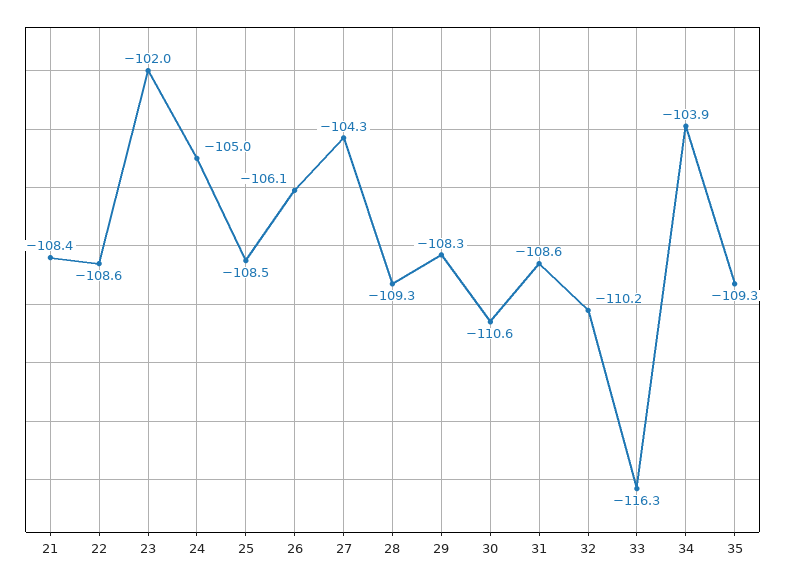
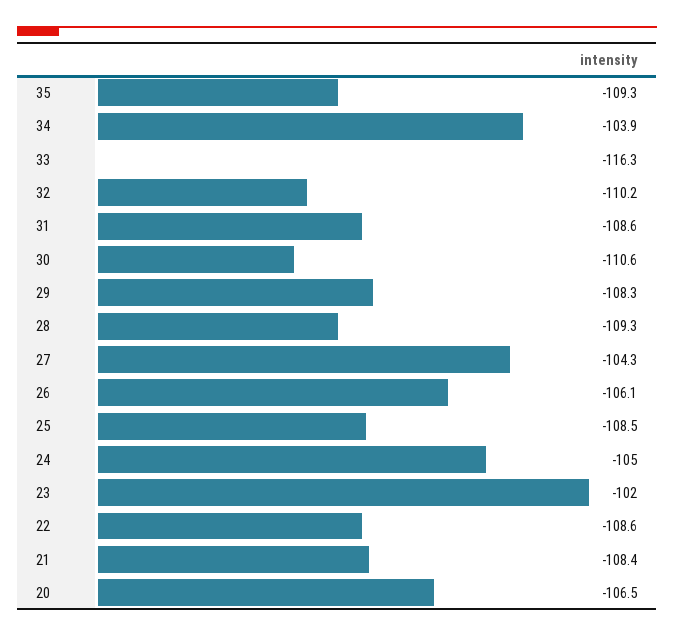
  {
    "21": -108.4,
    "22": -108.6,
    "23": -102,
    "24": -105,
    "25": -108.5,
    "26": -106.1,
    "27": -104.3,
    "28": -109.3,
    "29": -108.3,
    "30": -110.6,
    "31": -108.6,
    "32": -110.2,
    "33": -116.3,
    "34": -103.9,
-   "35": -109.3
+   "35": -109.3,
+   "20": -106.5
  }

